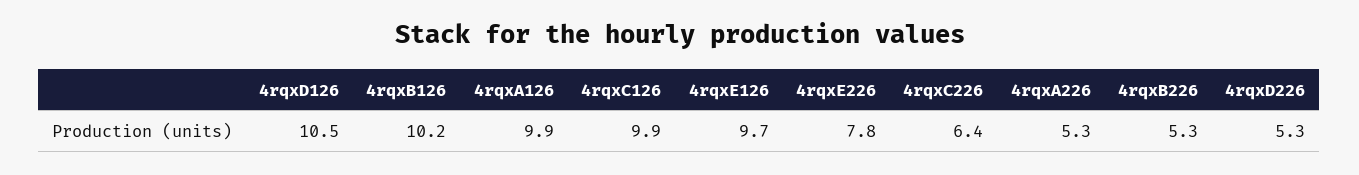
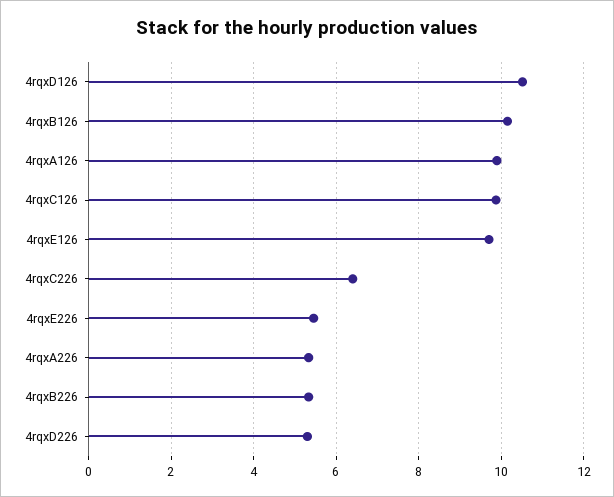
  {
    "4rqxD126": 10.5,
    "4rqxB126": 10.2,
    "4rqxA126": 9.9,
    "4rqxC126": 9.9,
    "4rqxE126": 9.7,
-   "4rqxE226": 7.8,
+   "4rqxE226": 5.4,
    "4rqxC226": 6.4,
    "4rqxA226": 5.3,
    "4rqxB226": 5.3,
    "4rqxD226": 5.3
  }

